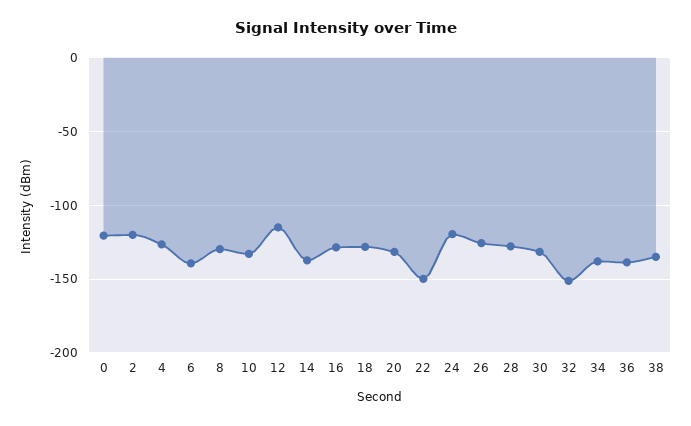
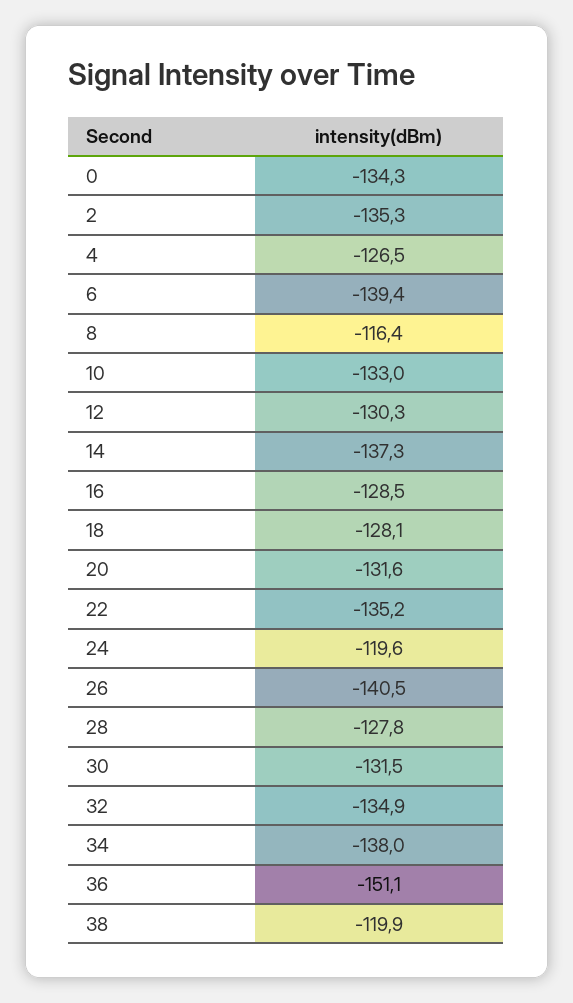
  {
-   "0": -120,
+   "0": -134.3,
-   "2": -120,
+   "2": -135.3,
    "4": -126.5,
    "6": -139.4,
-   "8": -130,
+   "8": -116.4,
    "10": -133,
-   "12": -115,
+   "12": -130.3,
    "14": -137.3,
    "16": -128.5,
    "18": -128.1,
    "20": -131.6,
-   "22": -150,
+   "22": -135.2,
    "24": -119.6,
-   "26": -125,
+   "26": -140.5,
    "28": -127.8,
    "30": -131.5,
-   "32": -150,
+   "32": -134.9,
    "34": -138,
-   "36": -140,
+   "36": -151.1,
-   "38": -135
+   "38": -119.9
  }

